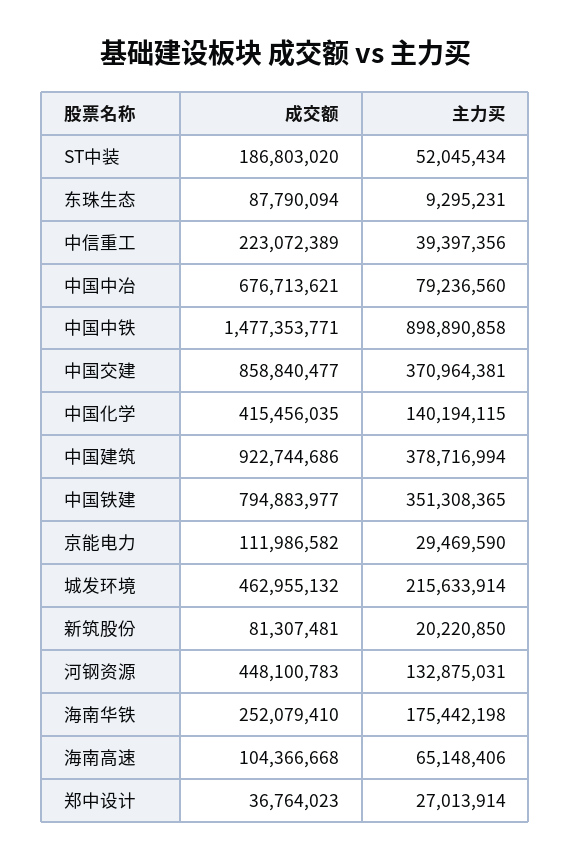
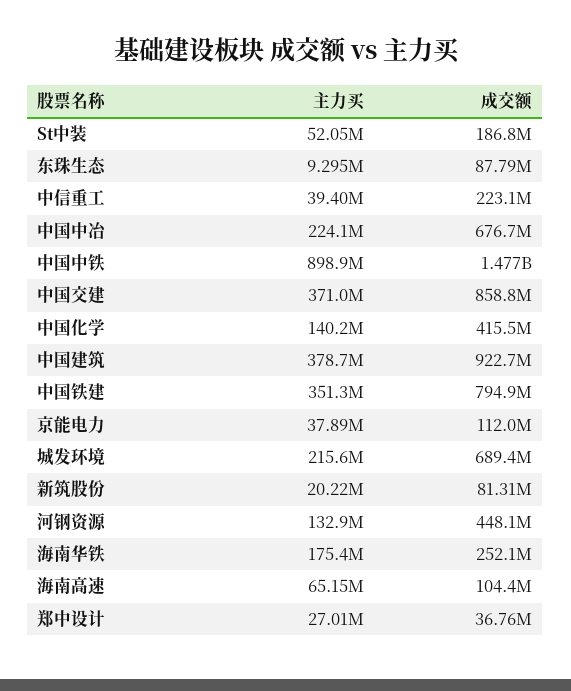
  {
    "成交额": {
      "ST中装": 186803020,
      "东珠生态": 87790094,
      "中信重工": 223072389,
      "中国中冶": 676713621,
      "中国中铁": 1477353771,
      "中国交建": 858840477,
      "中国化学": 415456035,
      "中国建筑": 922744686,
      "中国铁建": 794883977,
      "京能电力": 111986582,
-     "城发环境": 462955132,
+     "城发环境": 689400000,
      "新筑股份": 81307481,
      "河钢资源": 448100783,
      "海南华铁": 252079410,
      "海南高速": 104366668,
      "郑中设计": 36764023
    },
    "主力买": {
      "ST中装": 52045434,
      "东珠生态": 9295231,
      "中信重工": 39397356,
-     "中国中冶": 79236560,
+     "中国中冶": 224100000,
      "中国中铁": 898890858,
      "中国交建": 370964381,
      "中国化学": 140194115,
      "中国建筑": 378716994,
      "中国铁建": 351308365,
-     "京能电力": 29469590,
+     "京能电力": 37890000,
      "城发环境": 215633914,
      "新筑股份": 20220850,
      "河钢资源": 132875031,
      "海南华铁": 175442198,
      "海南高速": 65148406,
      "郑中设计": 27013914
    }
  }

